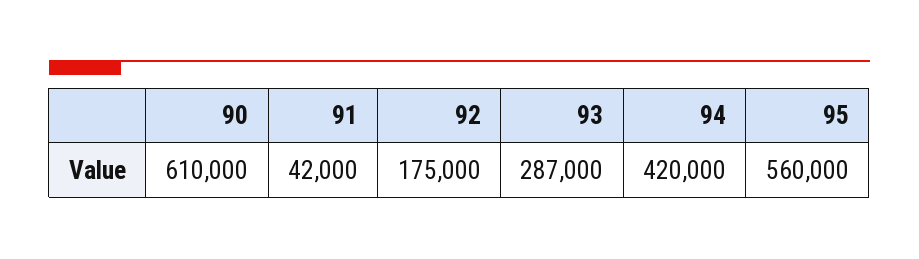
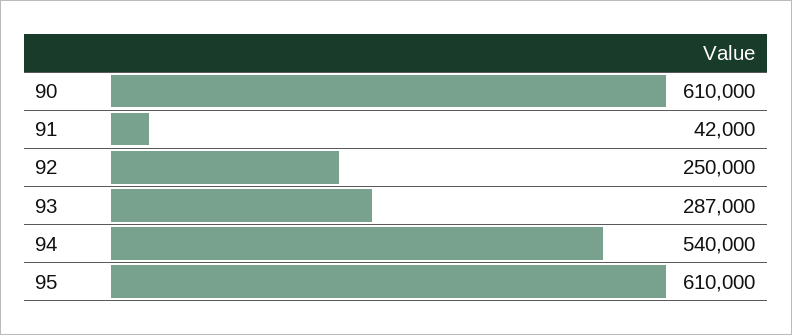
  {
    "90": 610000,
    "91": 42000,
-   "92": 175000,
+   "92": 250000,
    "93": 287000,
-   "94": 420000,
+   "94": 540000,
-   "95": 560000
+   "95": 610000
  }

